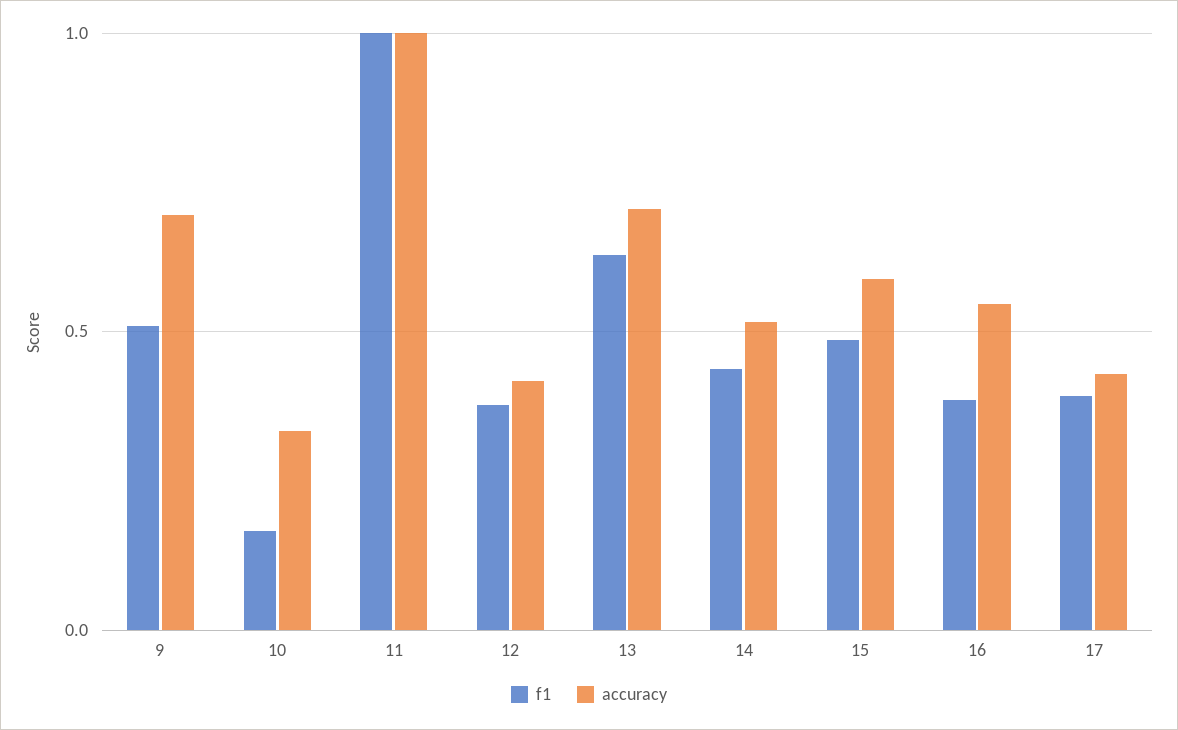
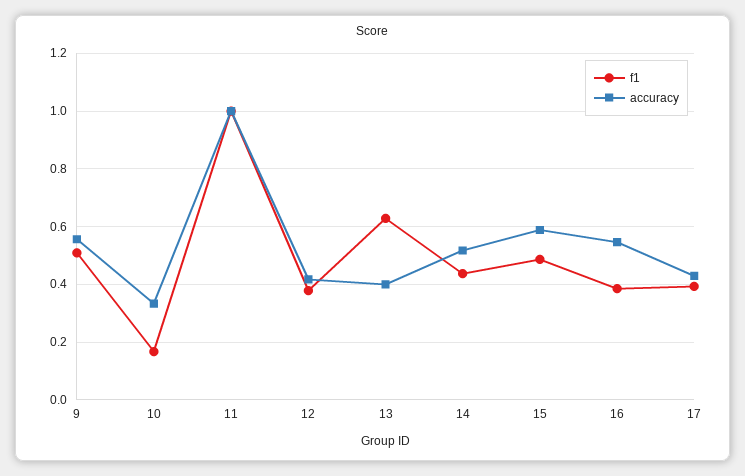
  {
    "f1": {
      "9": 0.5,
      "10": 0.175,
      "11": 1,
      "12": 0.375,
      "13": 0.625,
      "14": 0.425,
      "15": 0.475,
      "16": 0.375,
      "17": 0.4
    },
    "accuracy": {
-     "9": 0.7,
+     "9": 0.55,
      "10": 0.325,
      "11": 1,
      "12": 0.425,
-     "13": 0.7,
+     "13": 0.4,
      "14": 0.525,
      "15": 0.6,
      "16": 0.55,
      "17": 0.425
    }
  }

